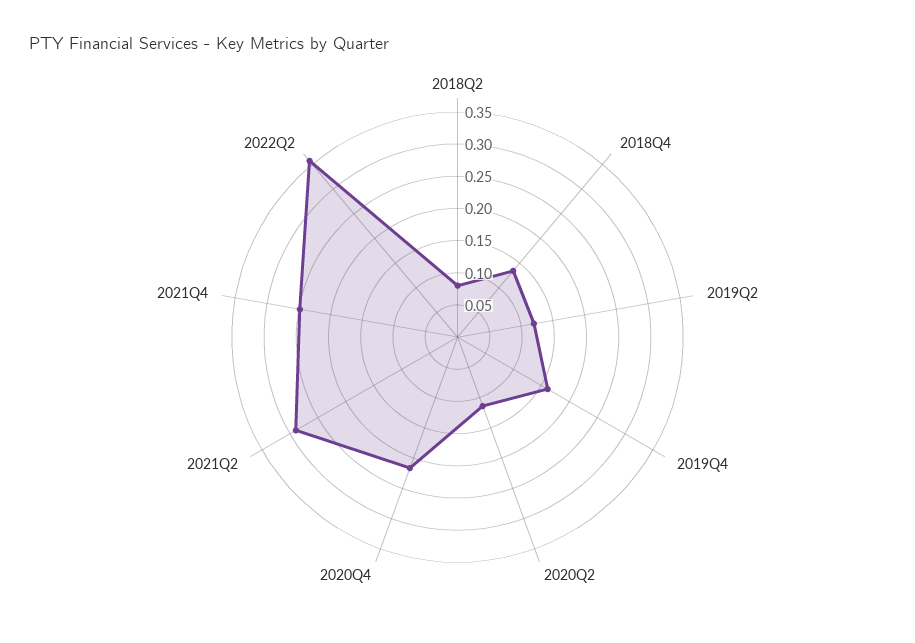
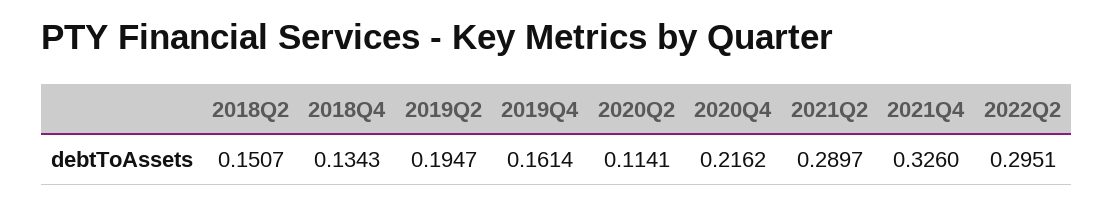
  {
-   "2018Q2": 0.075,
+   "2018Q2": 0.1507,
    "2018Q4": 0.1343,
-   "2019Q2": 0.125,
+   "2019Q2": 0.1947,
    "2019Q4": 0.1614,
    "2020Q2": 0.1141,
    "2020Q4": 0.2162,
    "2021Q2": 0.2897,
-   "2021Q4": 0.25,
+   "2021Q4": 0.326,
-   "2022Q2": 0.35
+   "2022Q2": 0.2951
  }

